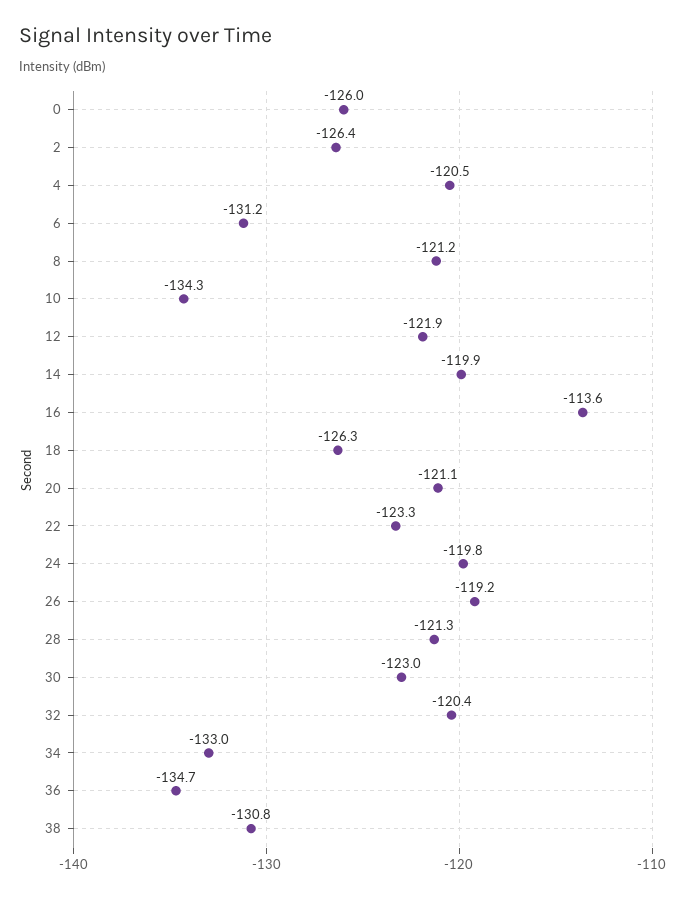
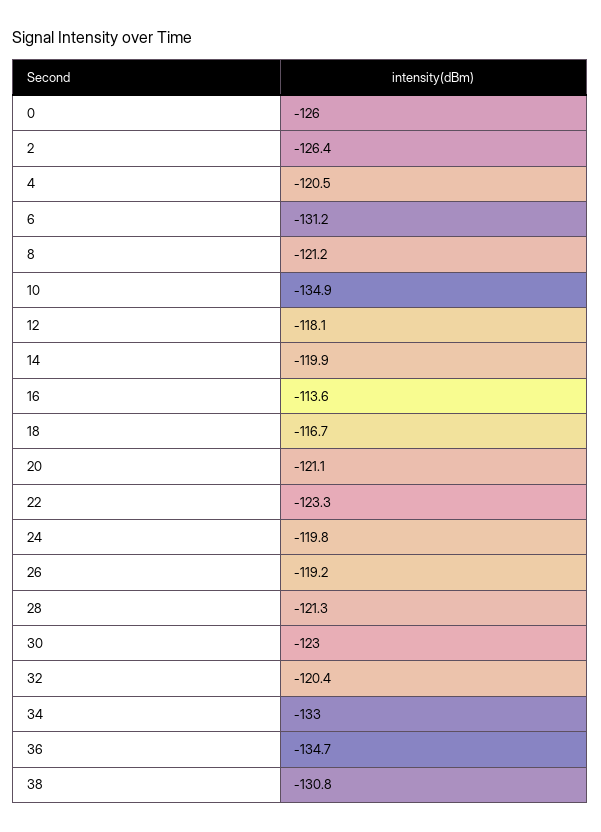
  {
    "0": -126,
    "2": -126.4,
    "4": -120.5,
    "6": -131.2,
    "8": -121.2,
-   "10": -134.3,
+   "10": -134.9,
-   "12": -121.9,
+   "12": -118.1,
    "14": -119.9,
    "16": -113.6,
-   "18": -126.3,
+   "18": -116.7,
    "20": -121.1,
    "22": -123.3,
    "24": -119.8,
    "26": -119.2,
    "28": -121.3,
    "30": -123,
    "32": -120.4,
    "34": -133,
    "36": -134.7,
    "38": -130.8
  }

